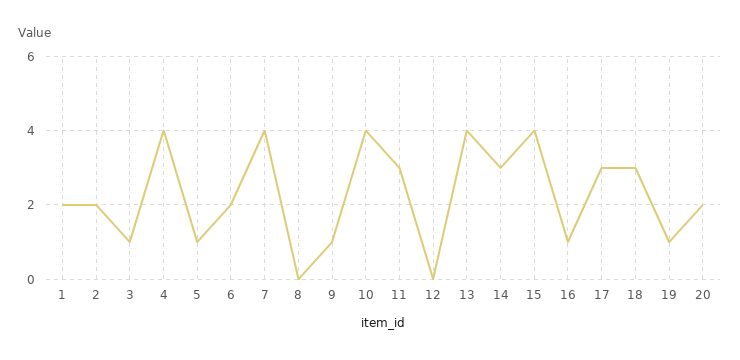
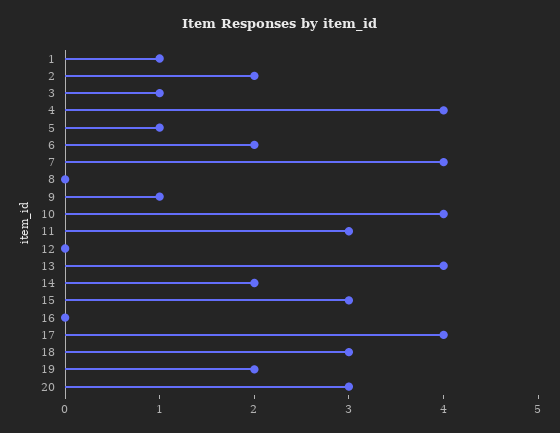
  {
-   "1": 2,
+   "1": 1,
    "2": 2,
    "3": 1,
    "4": 4,
    "5": 1,
    "6": 2,
    "7": 4,
    "8": 0,
    "9": 1,
    "10": 4,
    "11": 3,
    "12": 0,
    "13": 4,
-   "14": 3,
+   "14": 2,
-   "15": 4,
+   "15": 3,
-   "16": 1,
+   "16": 0,
-   "17": 3,
+   "17": 4,
    "18": 3,
-   "19": 1,
+   "19": 2,
-   "20": 2
+   "20": 3
  }

